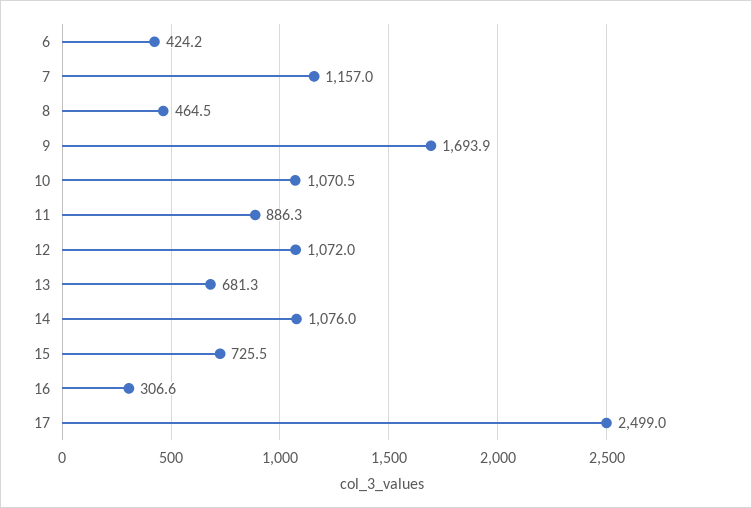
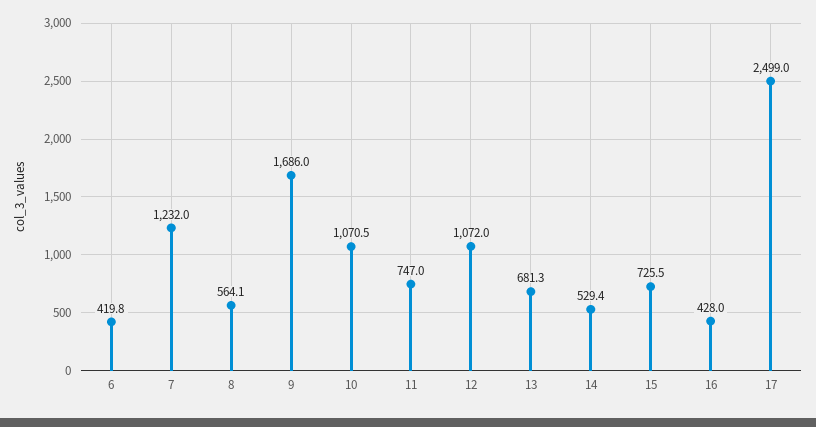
  {
-   "6": 424.2,
+   "6": 419.8,
-   "7": 1157,
+   "7": 1232,
-   "8": 464.5,
+   "8": 564.1,
-   "9": 1693.9,
+   "9": 1686,
    "10": 1070.5,
-   "11": 886.3,
+   "11": 747,
    "12": 1072,
    "13": 681.3,
-   "14": 1076,
+   "14": 529.4,
    "15": 725.5,
-   "16": 306.6,
+   "16": 428,
    "17": 2499
  }

